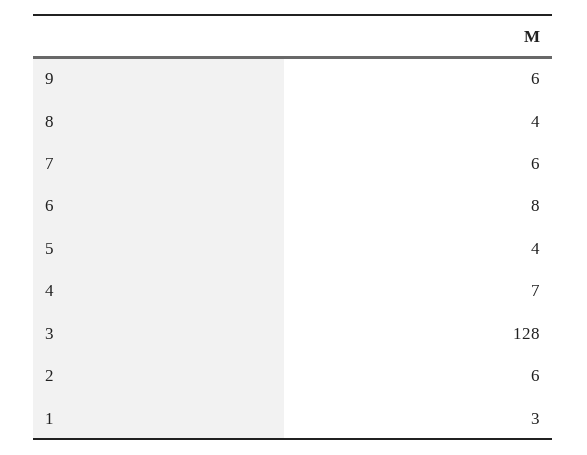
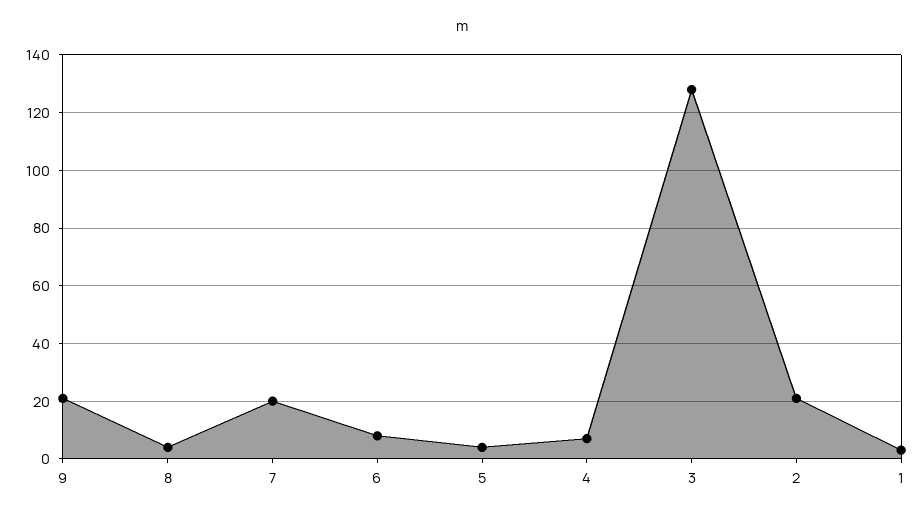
  {
-   "9": 6,
+   "9": 20,
    "8": 4,
-   "7": 6,
+   "7": 20,
    "6": 8,
    "5": 4,
    "4": 7,
    "3": 128,
-   "2": 6,
+   "2": 20,
    "1": 3
  }

